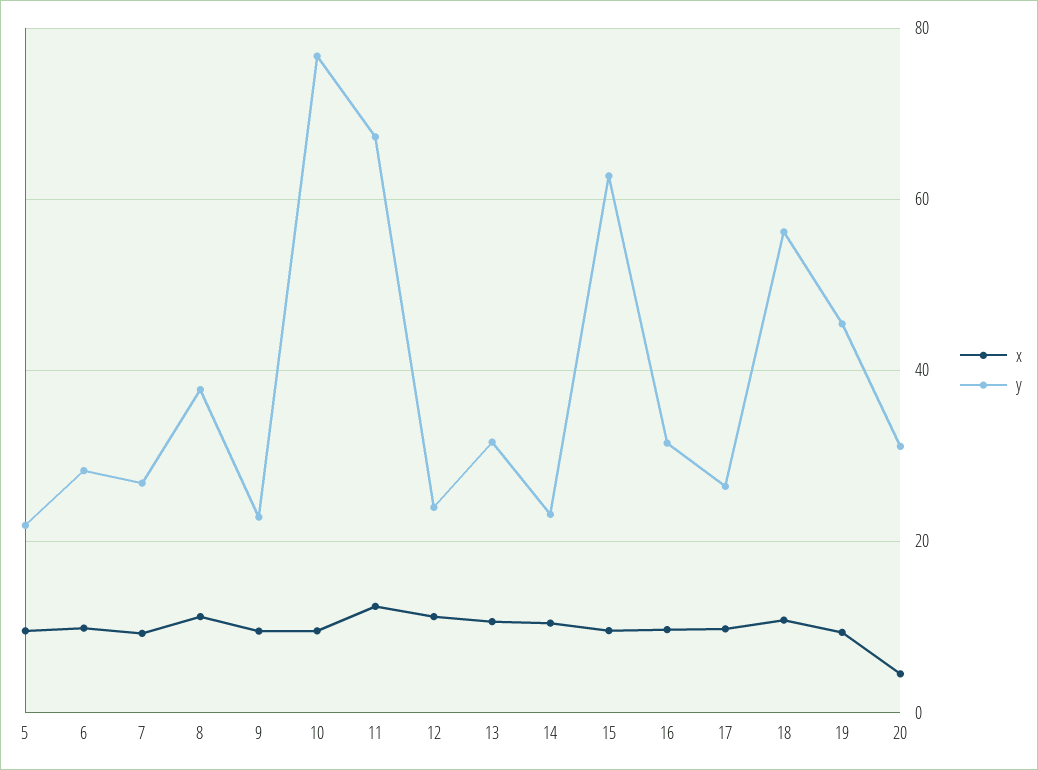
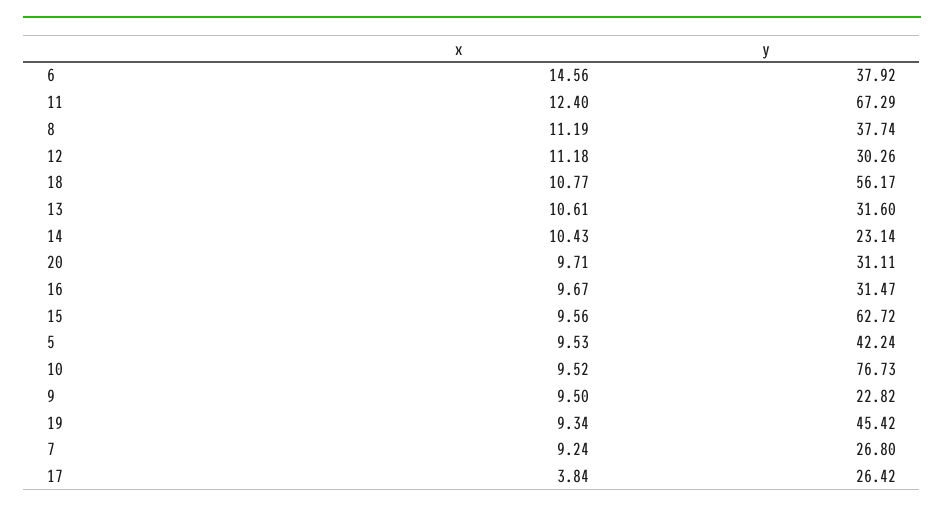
  {
    "x": {
      "5": 9.53,
-     "6": 10,
+     "6": 14.56,
      "7": 9.24,
      "8": 11.19,
      "9": 9.5,
      "10": 9.52,
      "11": 12.4,
      "12": 11.18,
      "13": 10.61,
      "14": 10.43,
      "15": 9.56,
      "16": 9.67,
-     "17": 10,
+     "17": 3.84,
      "18": 10.77,
      "19": 9.34,
-     "20": 4
+     "20": 9.71
    },
    "y": {
-     "5": 22,
+     "5": 42.24,
-     "6": 28,
+     "6": 37.92,
      "7": 26.8,
      "8": 37.74,
      "9": 22.82,
      "10": 76.73,
      "11": 67.29,
-     "12": 24,
+     "12": 30.26,
      "13": 31.6,
      "14": 23.14,
      "15": 62.72,
      "16": 31.47,
      "17": 26.42,
      "18": 56.17,
      "19": 45.42,
      "20": 31.11
    }
  }

